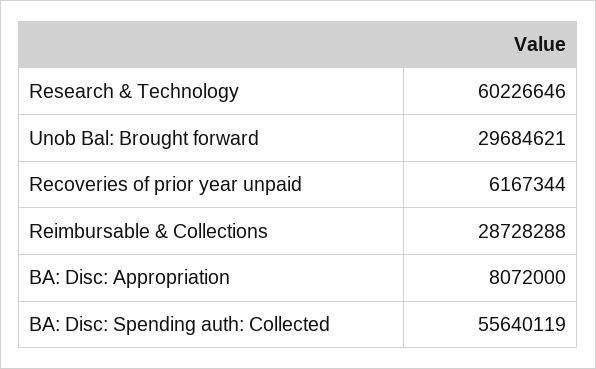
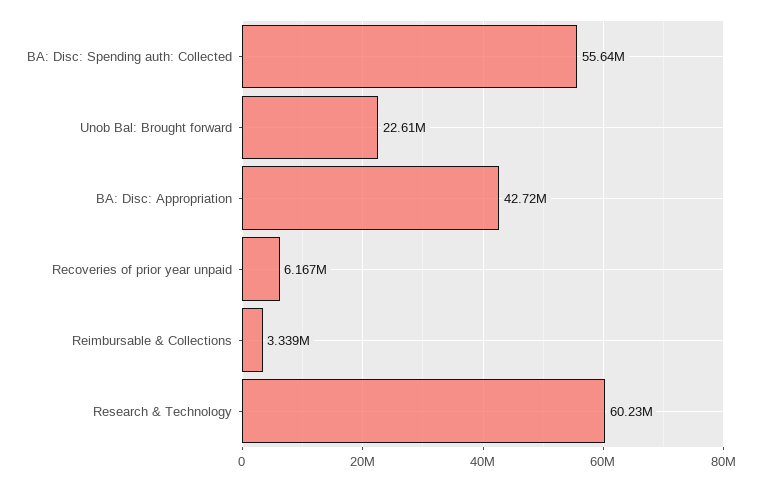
  {
    "Research & Technology": 60226646,
-   "Unob Bal: Brought forward": 29684621,
+   "Unob Bal: Brought forward": 22610000,
    "Recoveries of prior year unpaid": 6167344,
-   "Reimbursable & Collections": 28728288,
+   "Reimbursable & Collections": 3339000,
-   "BA: Disc: Appropriation": 8072000,
+   "BA: Disc: Appropriation": 42720000,
    "BA: Disc: Spending auth: Collected": 55640119
  }

